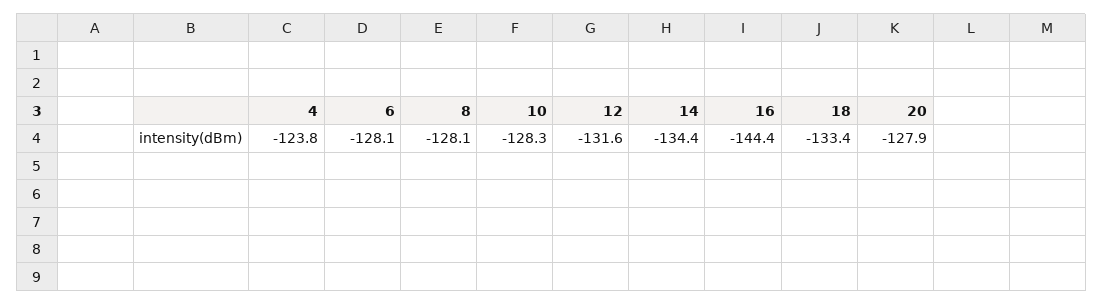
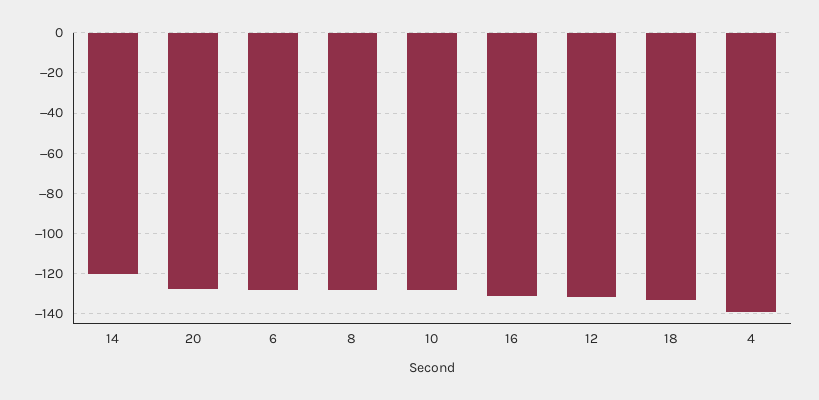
  {
-   "4": -123.8,
+   "4": -140,
    "6": -128.1,
    "8": -128.1,
    "10": -128.3,
    "12": -131.6,
-   "14": -134.4,
+   "14": -120,
-   "16": -144.4,
+   "16": -130,
    "18": -133.4,
    "20": -127.9
  }

